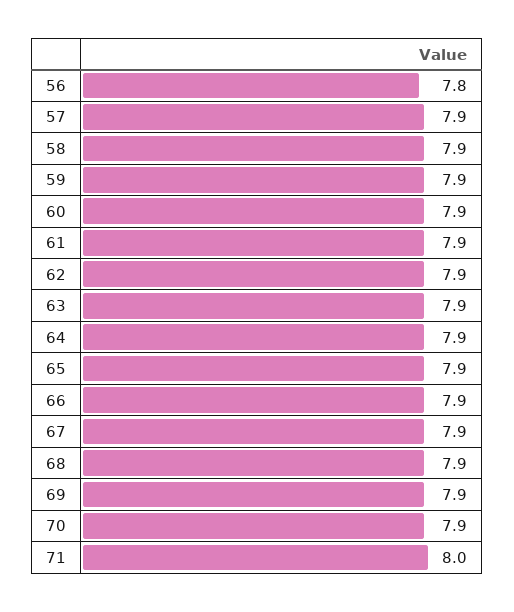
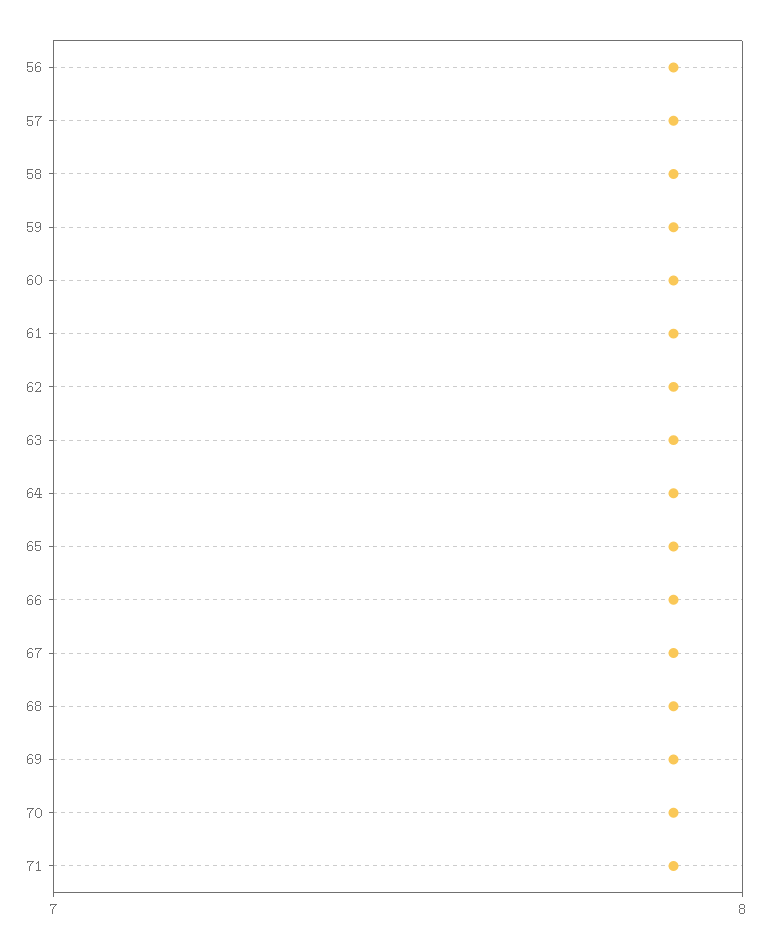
  {
-   "56": 7.8,
+   "56": 7.9,
    "57": 7.9,
    "58": 7.9,
    "59": 7.9,
    "60": 7.9,
    "61": 7.9,
    "62": 7.9,
    "63": 7.9,
    "64": 7.9,
    "65": 7.9,
    "66": 7.9,
    "67": 7.9,
    "68": 7.9,
    "69": 7.9,
    "70": 7.9,
-   "71": 8
+   "71": 7.9
  }

